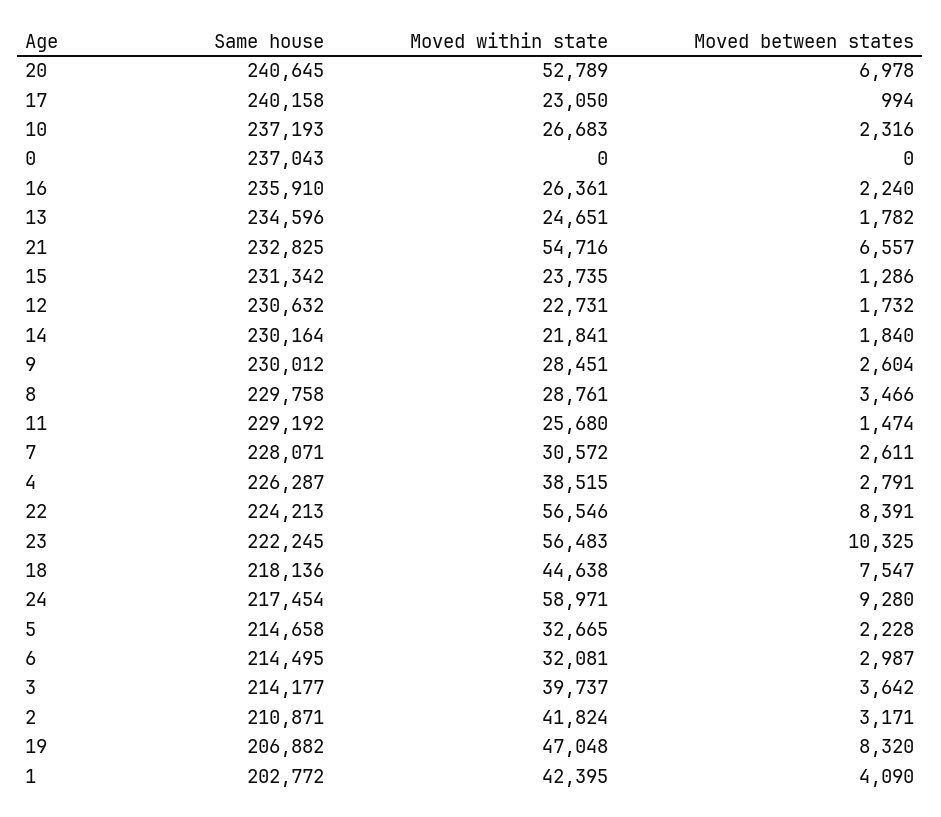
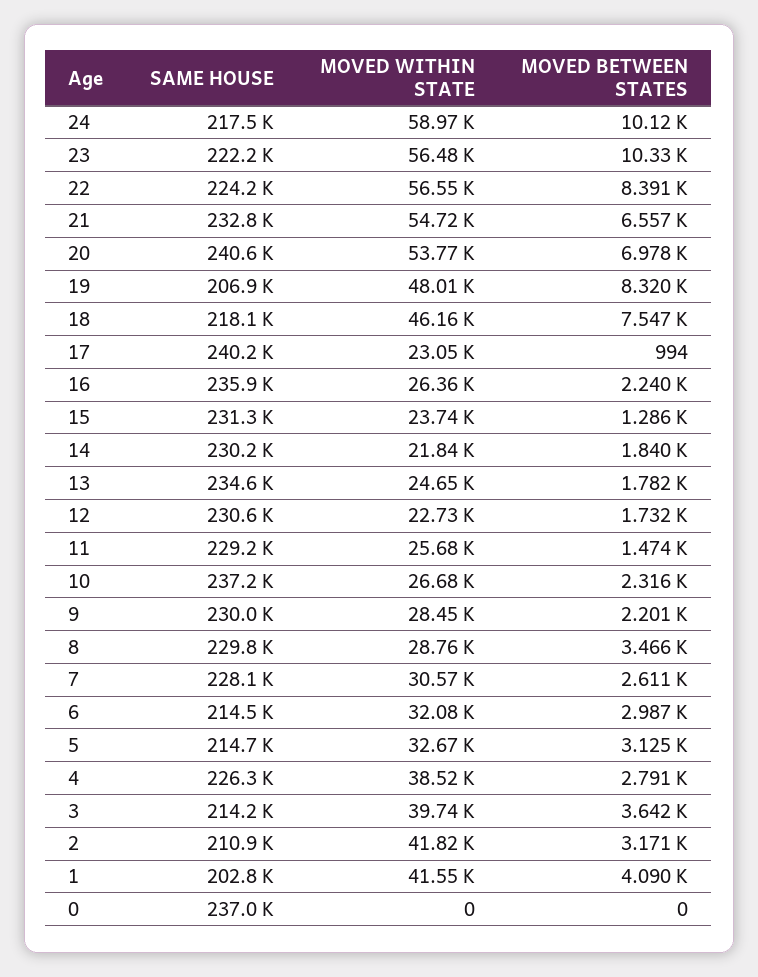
  {
    "Same house": {
      "20": 240645,
      "17": 240158,
      "10": 237193,
      "0": 237043,
      "16": 235910,
      "13": 234596,
      "21": 232825,
      "15": 231342,
      "12": 230632,
      "14": 230164,
      "9": 230012,
      "8": 229758,
      "11": 229192,
      "7": 228071,
      "4": 226287,
      "22": 224213,
      "23": 222245,
      "18": 218136,
      "24": 217454,
      "5": 214658,
      "6": 214495,
      "3": 214177,
      "2": 210871,
      "19": 206882,
      "1": 202772
    },
    "Moved within state": {
-     "20": 52789,
+     "20": 53770,
      "17": 23050,
      "10": 26683,
      "0": 0,
      "16": 26361,
      "13": 24651,
      "21": 54716,
      "15": 23735,
      "12": 22731,
      "14": 21841,
      "9": 28451,
      "8": 28761,
      "11": 25680,
      "7": 30572,
      "4": 38515,
      "22": 56546,
      "23": 56483,
-     "18": 44638,
+     "18": 46160,
      "24": 58971,
      "5": 32665,
      "6": 32081,
      "3": 39737,
      "2": 41824,
-     "19": 47048,
+     "19": 48010,
-     "1": 42395
+     "1": 41550
    },
    "Moved between states": {
      "20": 6978,
      "17": 994,
      "10": 2316,
      "0": 0,
      "16": 2240,
      "13": 1782,
      "21": 6557,
      "15": 1286,
      "12": 1732,
      "14": 1840,
-     "9": 2604,
+     "9": 2201,
      "8": 3466,
      "11": 1474,
      "7": 2611,
      "4": 2791,
      "22": 8391,
      "23": 10325,
      "18": 7547,
-     "24": 9280,
+     "24": 10120,
-     "5": 2228,
+     "5": 3125,
      "6": 2987,
      "3": 3642,
      "2": 3171,
      "19": 8320,
      "1": 4090
    }
  }

